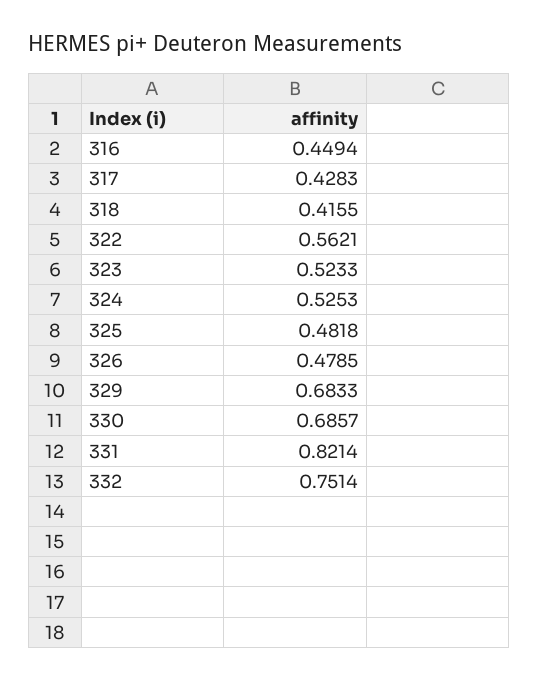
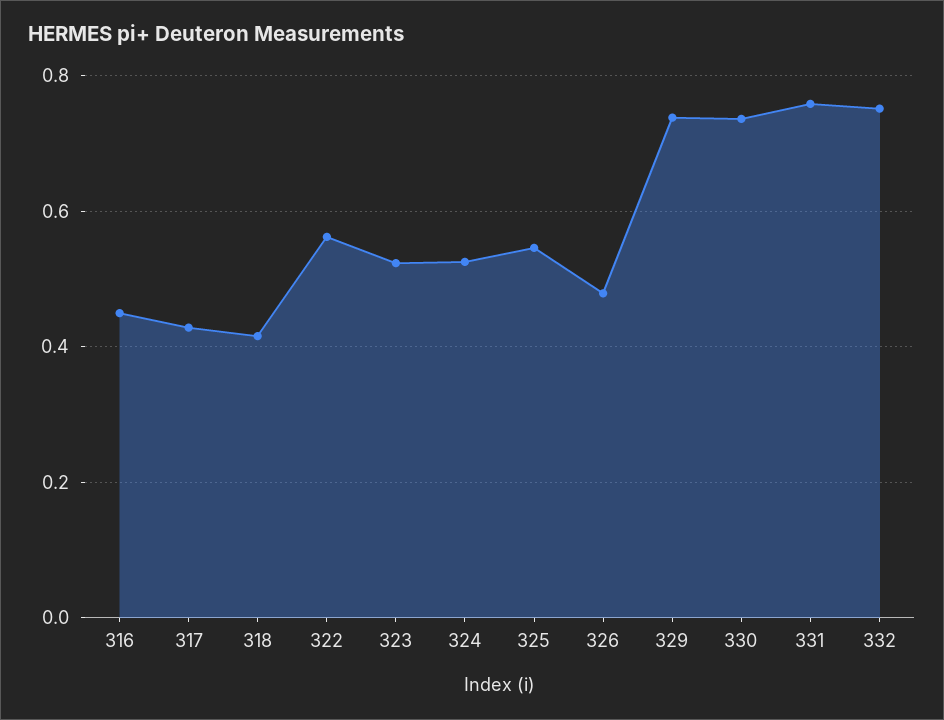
  {
    "316": 0.4494,
    "317": 0.4283,
    "318": 0.4155,
    "322": 0.5621,
    "323": 0.5233,
    "324": 0.5253,
-   "325": 0.4818,
+   "325": 0.54,
    "326": 0.4785,
-   "329": 0.6833,
+   "329": 0.74,
-   "330": 0.6857,
+   "330": 0.74,
-   "331": 0.8214,
+   "331": 0.76,
    "332": 0.7514
  }

